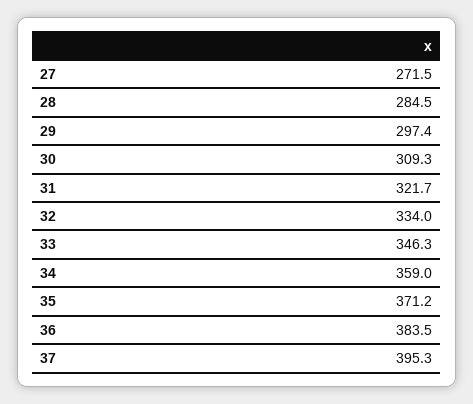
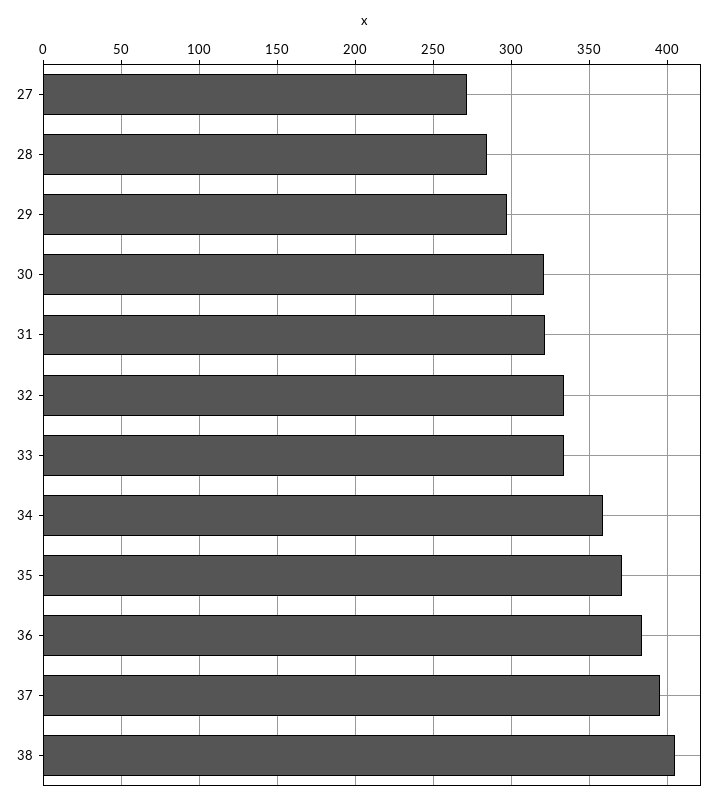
  {
    "27": 271.5,
    "28": 284.5,
    "29": 297.4,
-   "30": 309.3,
+   "30": 320,
    "31": 321.7,
    "32": 334,
-   "33": 346.3,
+   "33": 335,
    "34": 359,
    "35": 371.2,
    "36": 383.5,
-   "37": 395.3
+   "37": 395.3,
+   "38": 405
  }

